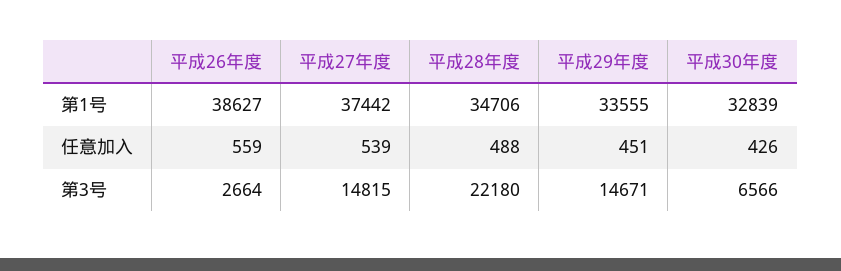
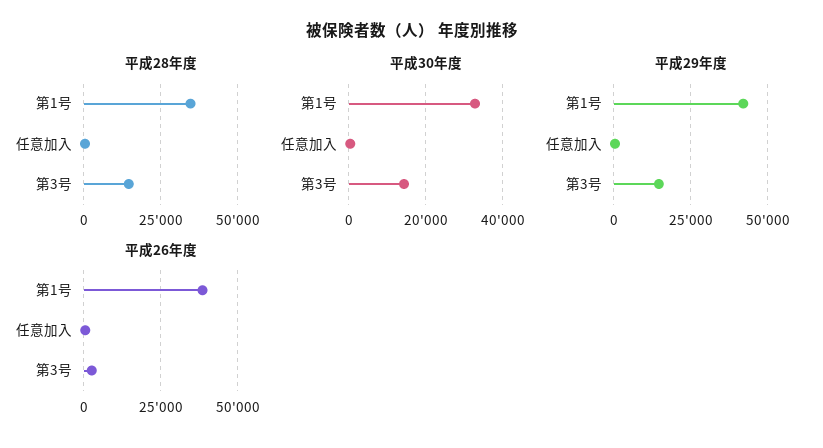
  {
    "平成26年度": {
      "第1号": 38627,
      "任意加入": 559,
      "第3号": 2664
    },
-   "平成27年度": {
-     "第1号": 37442,
-     "任意加入": 539,
-     "第3号": 14815
-   },
    "平成28年度": {
      "第1号": 34706,
      "任意加入": 488,
-     "第3号": 22180
+     "第3号": 15000
    },
    "平成29年度": {
-     "第1号": 33555,
+     "第1号": 42500,
      "任意加入": 451,
      "第3号": 14671
    },
    "平成30年度": {
      "第1号": 32839,
      "任意加入": 426,
-     "第3号": 6566
+     "第3号": 14000
    }
  }

